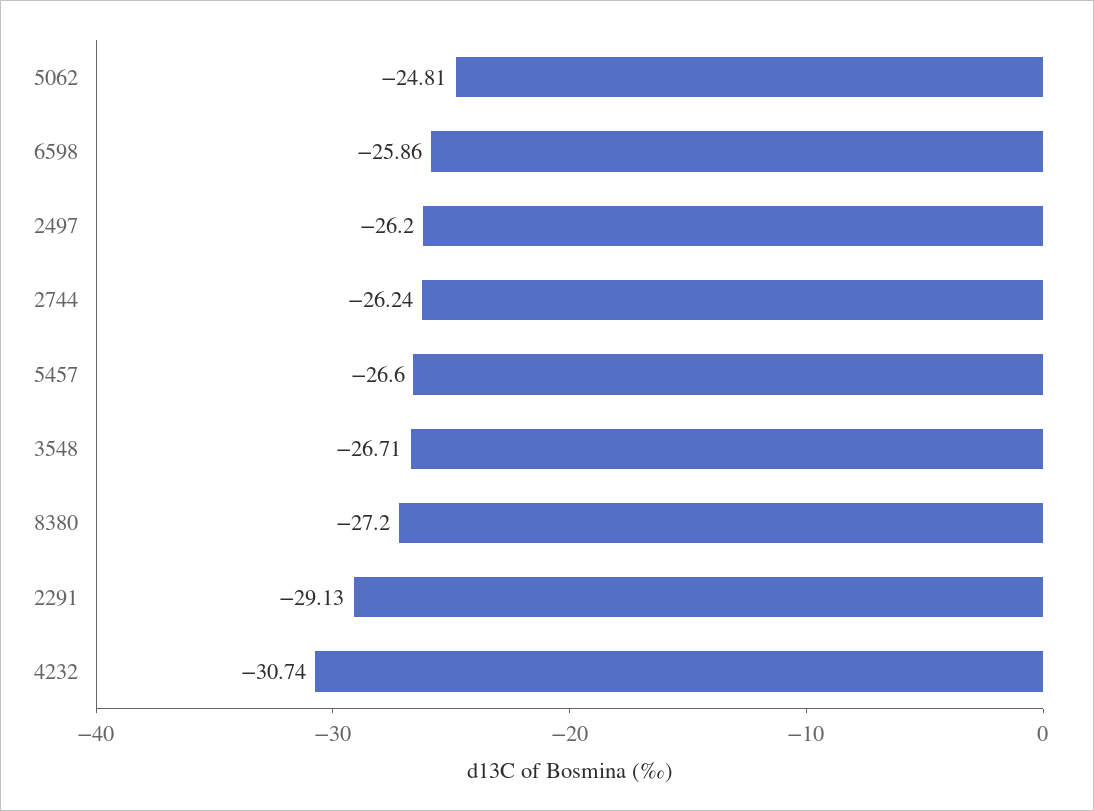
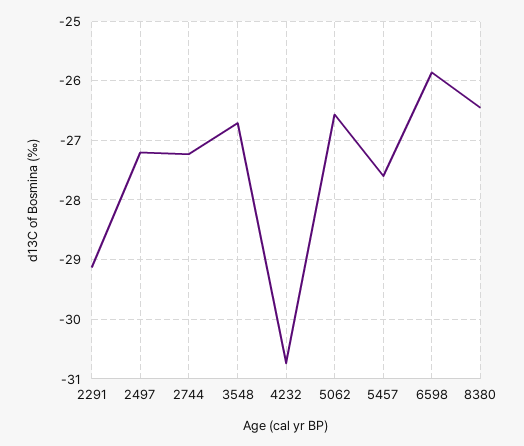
  {
-   "5062": -24.81,
+   "5062": -26.6,
    "6598": -25.86,
-   "2497": -26.2,
+   "2497": -27.2,
-   "2744": -26.24,
+   "2744": -27.2,
-   "5457": -26.6,
+   "5457": -27.6,
    "3548": -26.71,
-   "8380": -27.2,
+   "8380": -26.4,
    "2291": -29.13,
    "4232": -30.74
  }

